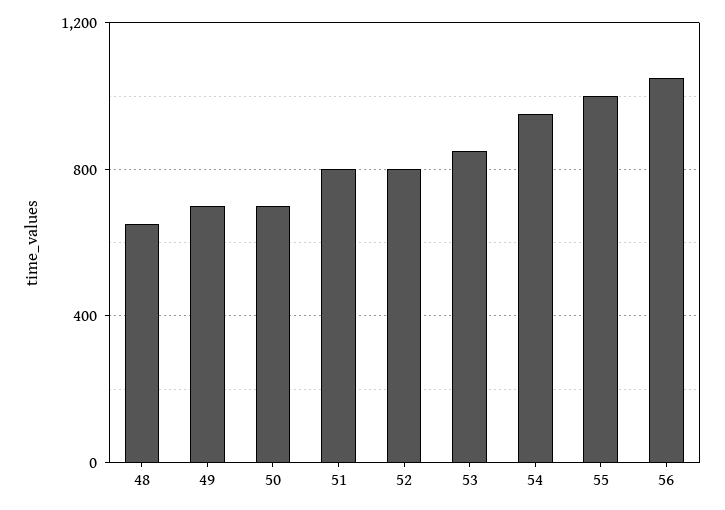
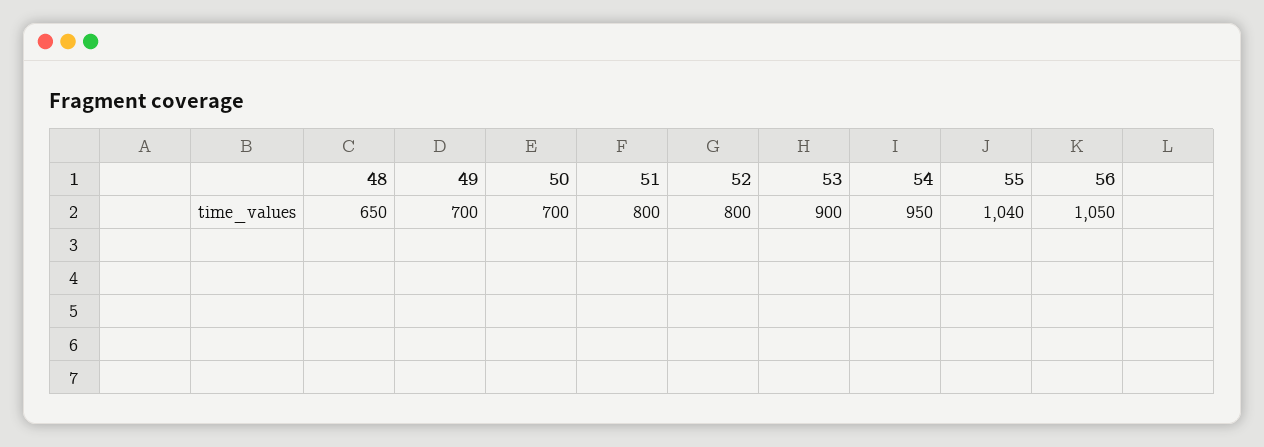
  {
    "48": 650,
    "49": 700,
    "50": 700,
    "51": 800,
    "52": 800,
-   "53": 850,
+   "53": 900,
    "54": 950,
-   "55": 1000,
+   "55": 1040,
    "56": 1050
  }

